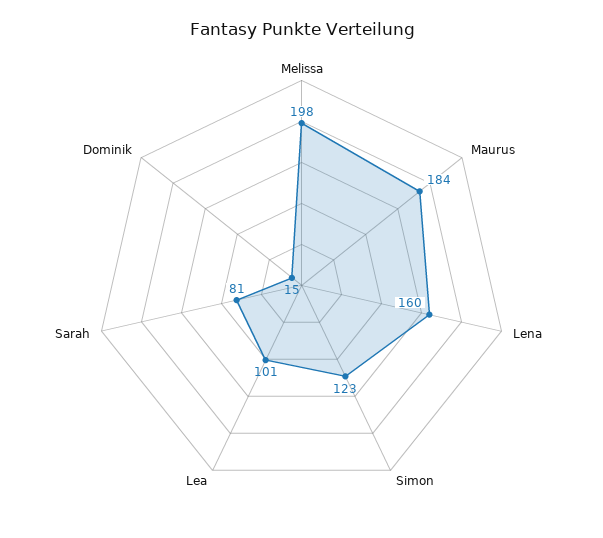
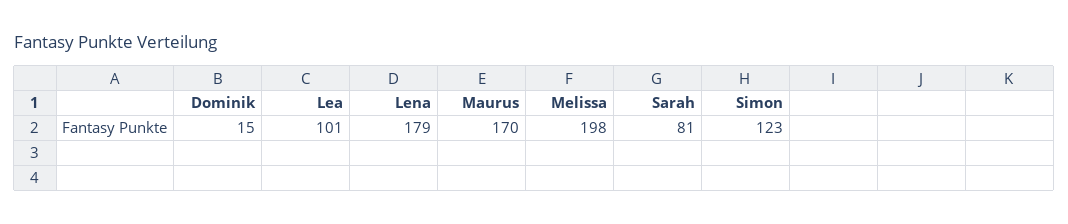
  {
    "Melissa": 198,
-   "Maurus": 184,
+   "Maurus": 170,
-   "Lena": 160,
+   "Lena": 179,
    "Simon": 123,
    "Lea": 101,
    "Sarah": 81,
    "Dominik": 15
  }

